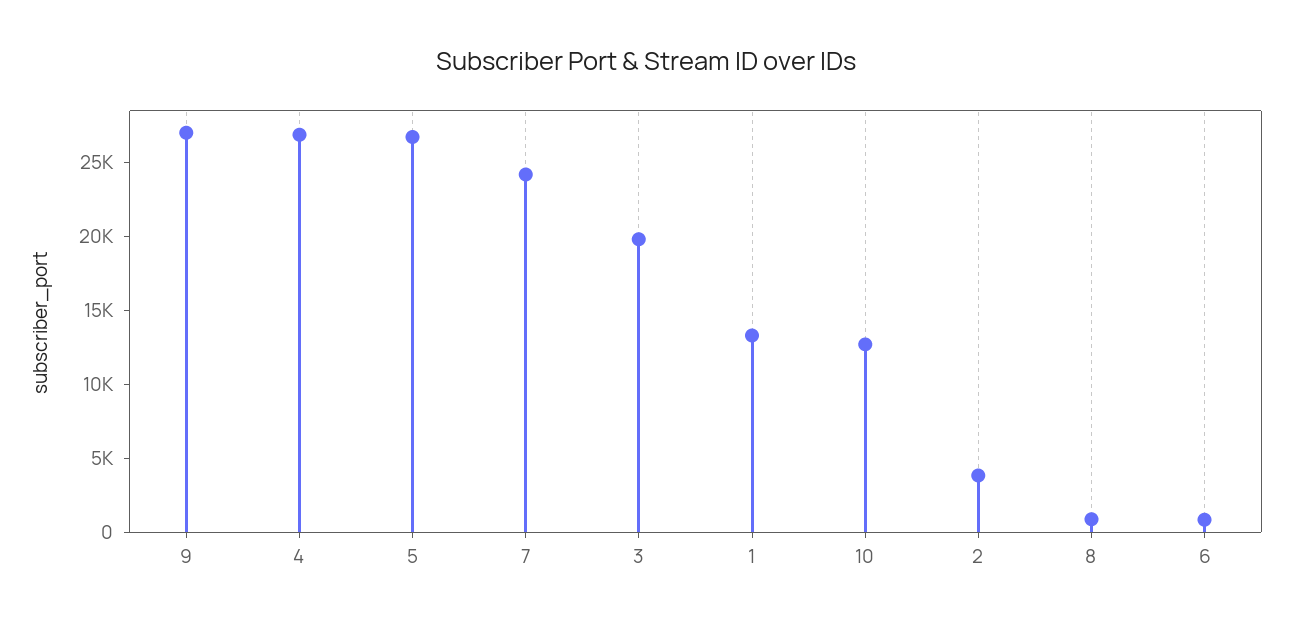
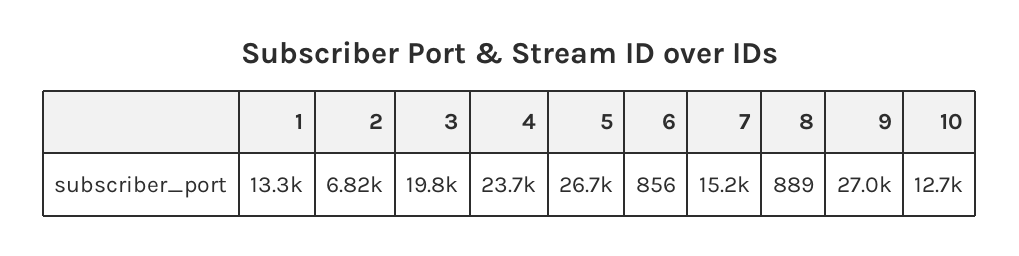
  {
    "9": 27000,
-   "4": 27000,
+   "4": 23700,
    "5": 26700,
-   "7": 24000,
+   "7": 15200,
    "3": 19800,
    "1": 13300,
    "10": 12700,
-   "2": 4000,
+   "2": 6820,
    "8": 889,
    "6": 856
  }

